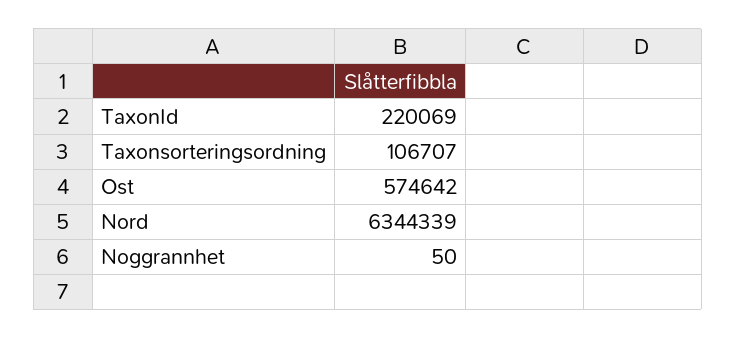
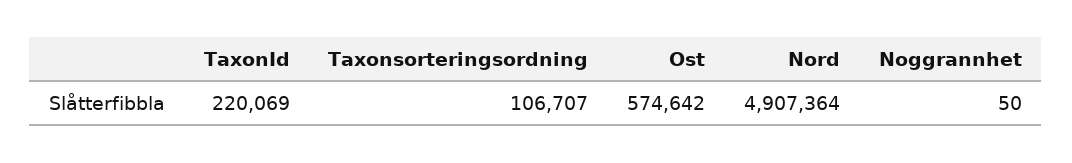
  {
    "TaxonId": 220069,
    "Taxonsorteringsordning": 106707,
    "Ost": 574642,
-   "Nord": 6344339,
+   "Nord": 4907364,
    "Noggrannhet": 50
  }

